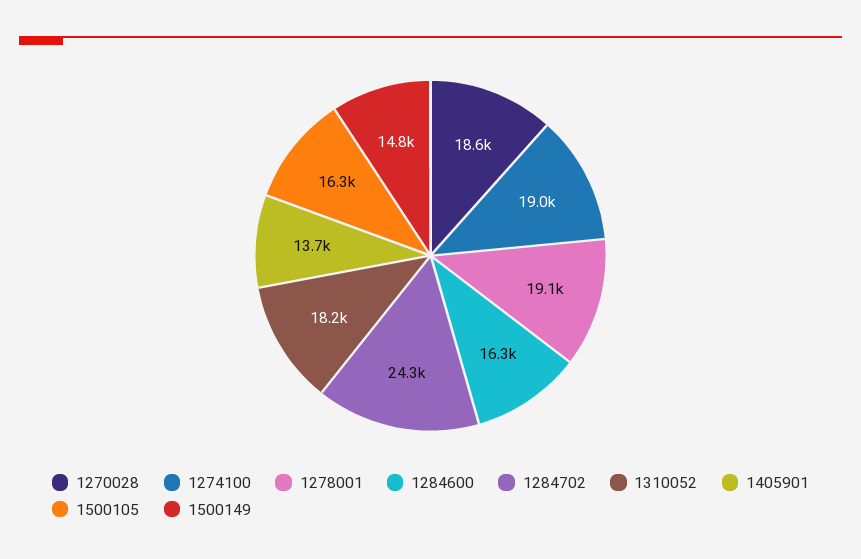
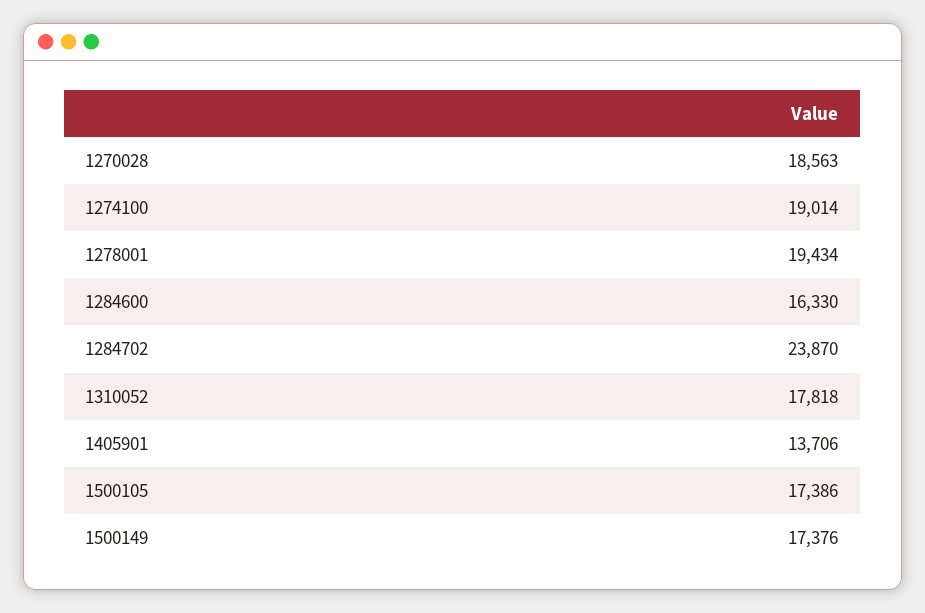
  {
    "1270028": 18563,
    "1274100": 19014,
-   "1278001": 19100,
+   "1278001": 19434,
    "1284600": 16330,
-   "1284702": 24300,
+   "1284702": 23870,
-   "1310052": 18200,
+   "1310052": 17818,
    "1405901": 13706,
-   "1500105": 16300,
+   "1500105": 17386,
-   "1500149": 14800
+   "1500149": 17376
  }

